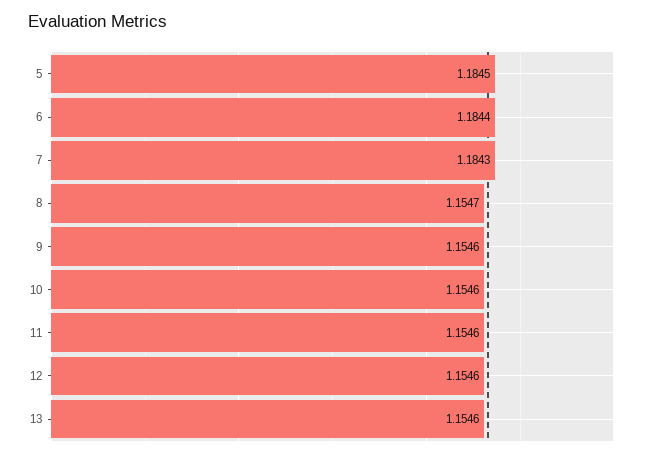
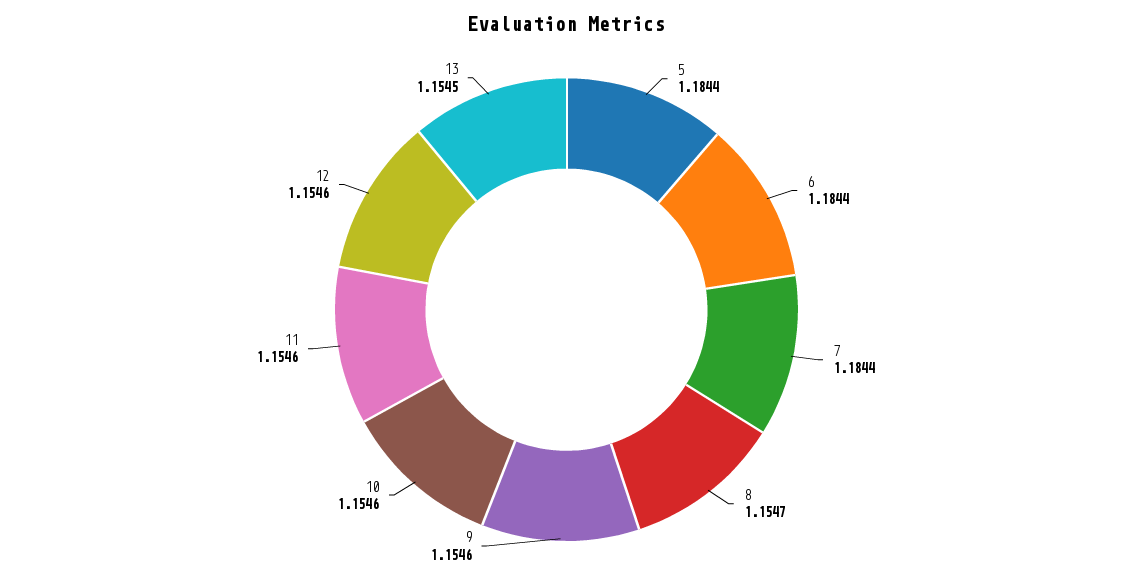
  {
-   "5": 1.1845,
+   "5": 1.1844,
    "6": 1.1844,
-   "7": 1.1843,
+   "7": 1.1844,
    "8": 1.1547,
    "9": 1.1546,
    "10": 1.1546,
    "11": 1.1546,
    "12": 1.1546,
-   "13": 1.1546
+   "13": 1.1545
  }

